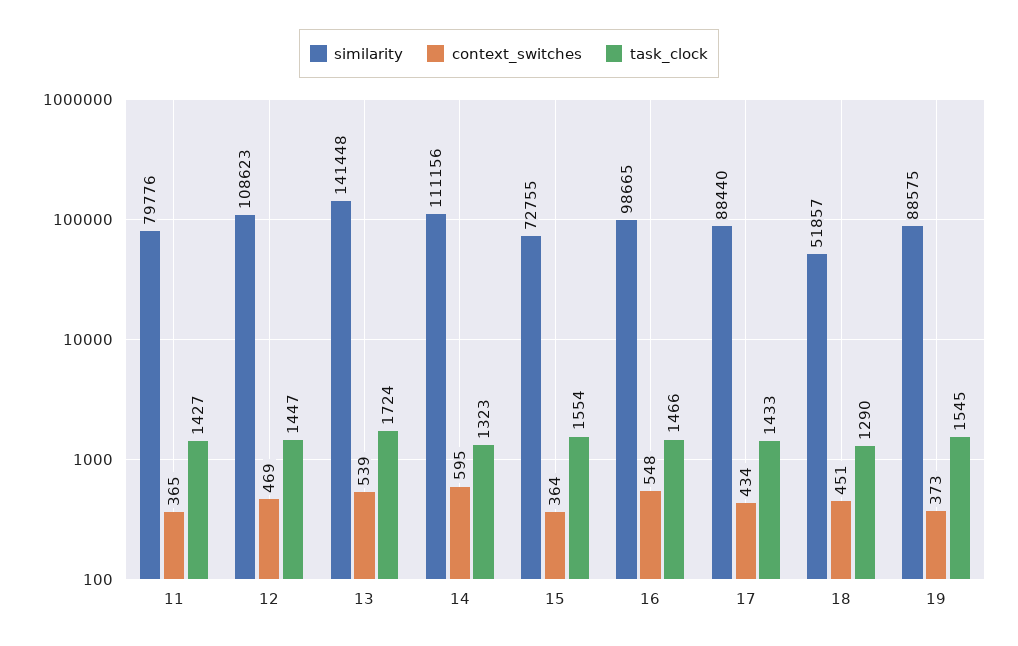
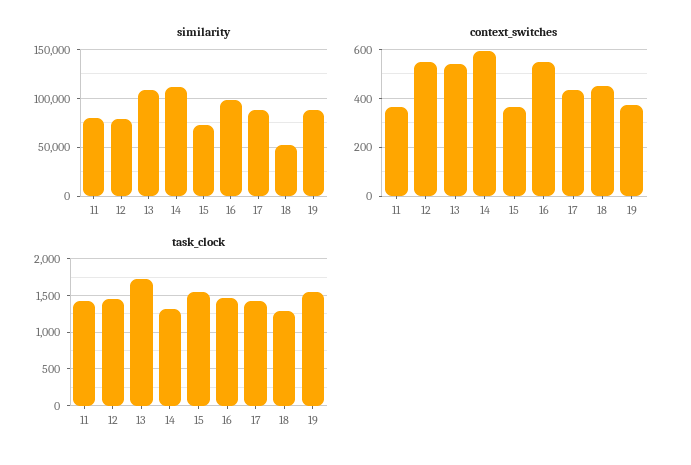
  {
    "similarity": {
      "11": 79776,
-     "12": 108623,
+     "12": 80000,
-     "13": 141448,
+     "13": 110000,
      "14": 111156,
      "15": 72755,
      "16": 98665,
      "17": 88440,
      "18": 51857,
      "19": 88575
    },
    "context_switches": {
      "11": 365,
-     "12": 469,
+     "12": 550,
      "13": 539,
      "14": 595,
      "15": 364,
      "16": 548,
      "17": 434,
      "18": 451,
      "19": 373
    },
    "task_clock": {
      "11": 1427,
      "12": 1447,
      "13": 1724,
      "14": 1323,
      "15": 1554,
      "16": 1466,
      "17": 1433,
      "18": 1290,
      "19": 1545
    }
  }

